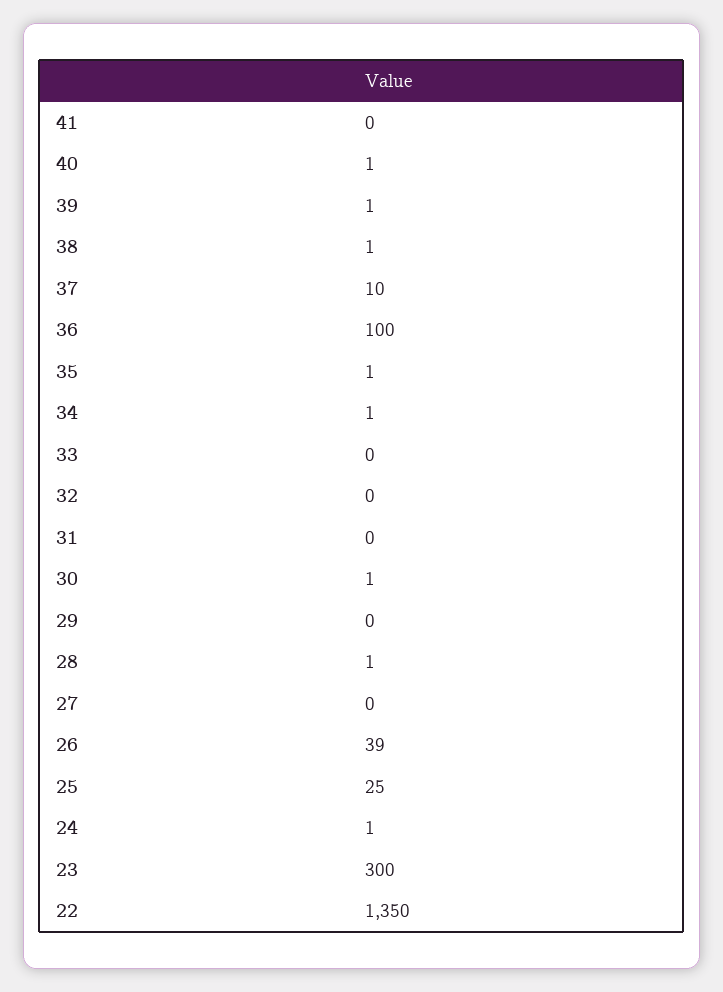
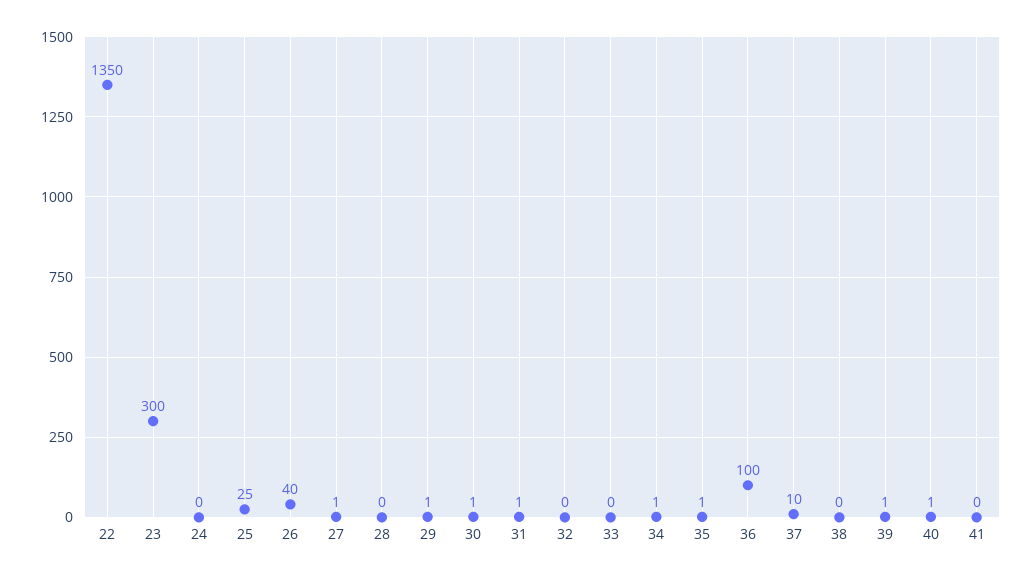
  {
    "41": 0,
    "40": 1,
    "39": 1,
-   "38": 1,
+   "38": 0,
    "37": 10,
    "36": 100,
    "35": 1,
    "34": 1,
    "33": 0,
    "32": 0,
-   "31": 0,
+   "31": 1,
    "30": 1,
-   "29": 0,
+   "29": 1,
-   "28": 1,
+   "28": 0,
-   "27": 0,
+   "27": 1,
-   "26": 39,
+   "26": 40,
    "25": 25,
-   "24": 1,
+   "24": 0,
    "23": 300,
    "22": 1350
  }

